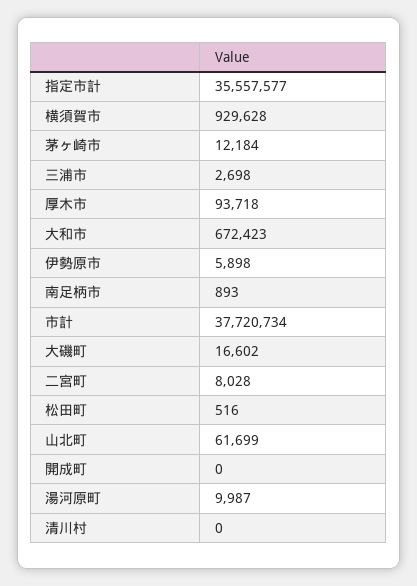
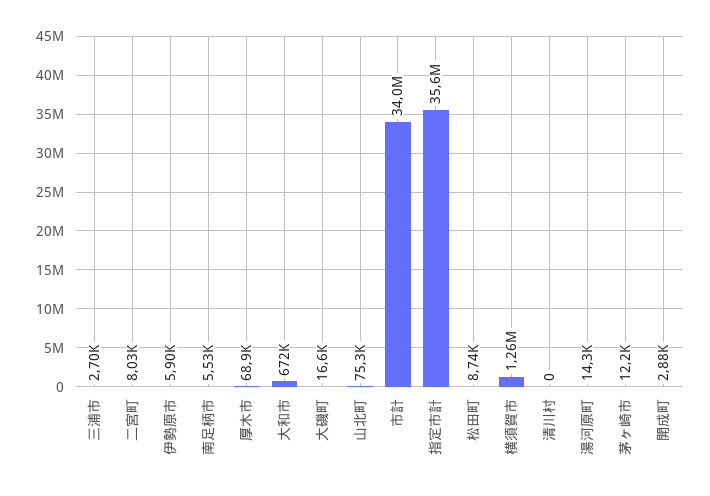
  {
    "指定市計": 35557577,
-   "横須賀市": 929628,
+   "横須賀市": 1260000,
    "茅ヶ崎市": 12184,
    "三浦市": 2698,
-   "厚木市": 93718,
+   "厚木市": 68900,
    "大和市": 672423,
    "伊勢原市": 5898,
-   "南足柄市": 893,
+   "南足柄市": 5530,
-   "市計": 37720734,
+   "市計": 34000000,
    "大磯町": 16602,
    "二宮町": 8028,
-   "松田町": 516,
+   "松田町": 8740,
-   "山北町": 61699,
+   "山北町": 75300,
-   "開成町": 0,
+   "開成町": 2880,
-   "湯河原町": 9987,
+   "湯河原町": 14300,
    "清川村": 0
  }

